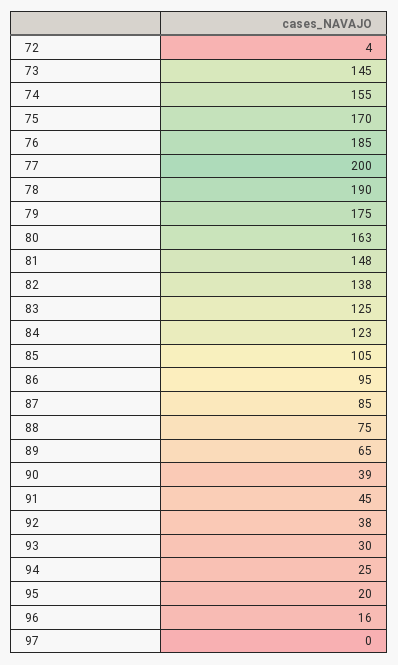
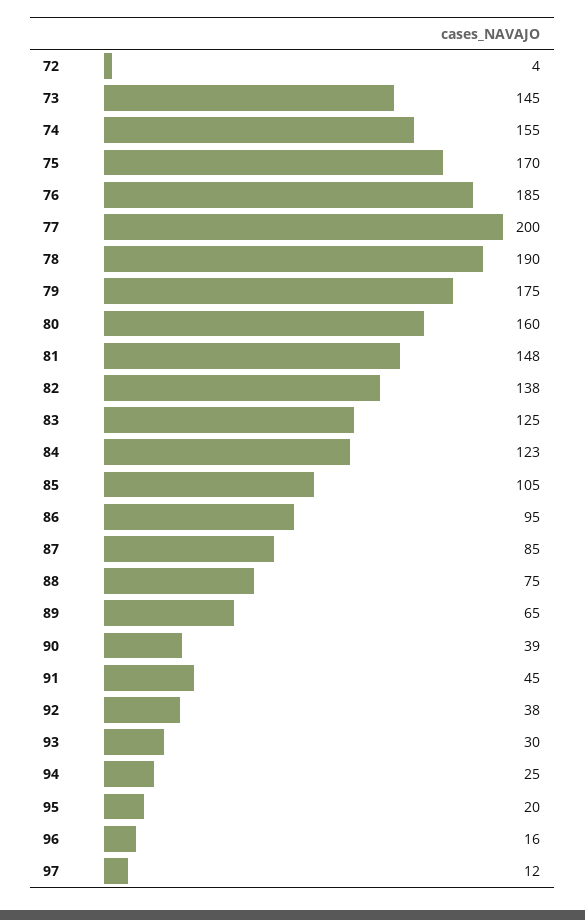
  {
    "72": 4,
    "73": 145,
    "74": 155,
    "75": 170,
    "76": 185,
    "77": 200,
    "78": 190,
    "79": 175,
-   "80": 163,
+   "80": 160,
    "81": 148,
    "82": 138,
    "83": 125,
    "84": 123,
    "85": 105,
    "86": 95,
    "87": 85,
    "88": 75,
    "89": 65,
    "90": 39,
    "91": 45,
    "92": 38,
    "93": 30,
    "94": 25,
    "95": 20,
    "96": 16,
-   "97": 0
+   "97": 12
  }

